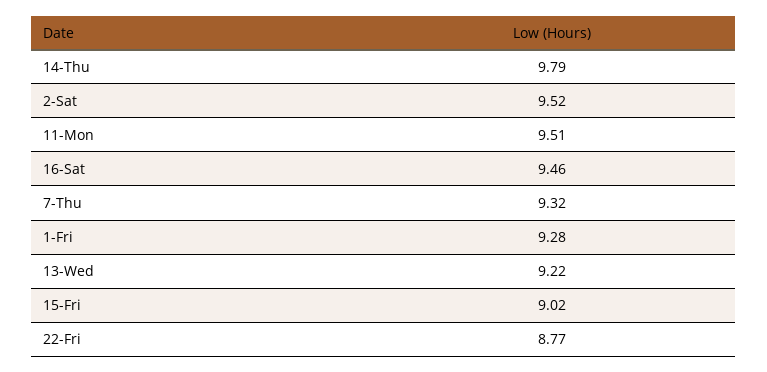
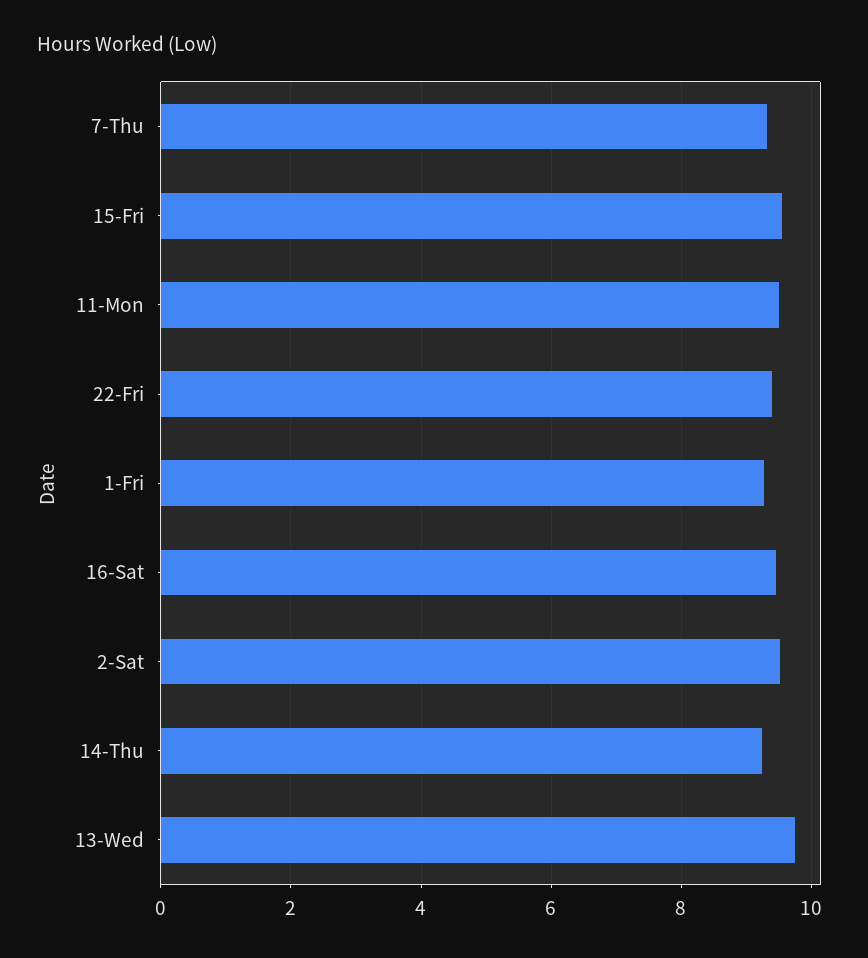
  {
-   "14-Thu": 9.79,
+   "14-Thu": 9.2,
    "2-Sat": 9.52,
    "11-Mon": 9.51,
    "16-Sat": 9.46,
    "7-Thu": 9.32,
    "1-Fri": 9.28,
-   "13-Wed": 9.22,
+   "13-Wed": 9.8,
-   "15-Fri": 9.02,
+   "15-Fri": 9.6,
-   "22-Fri": 8.77
+   "22-Fri": 9.4
  }

